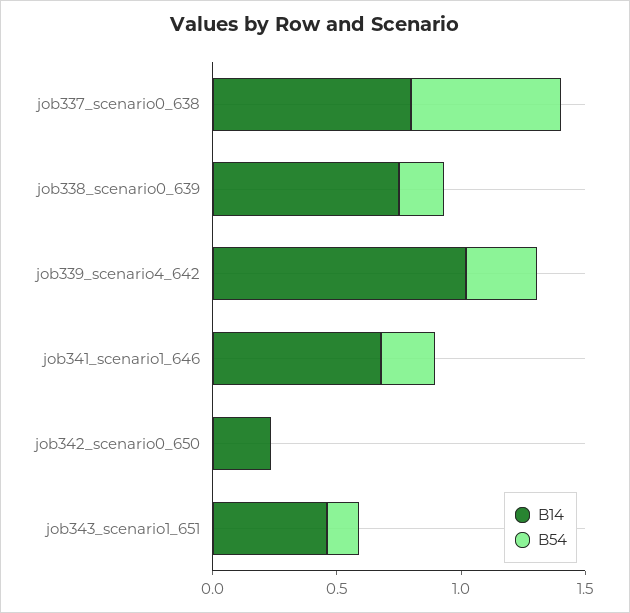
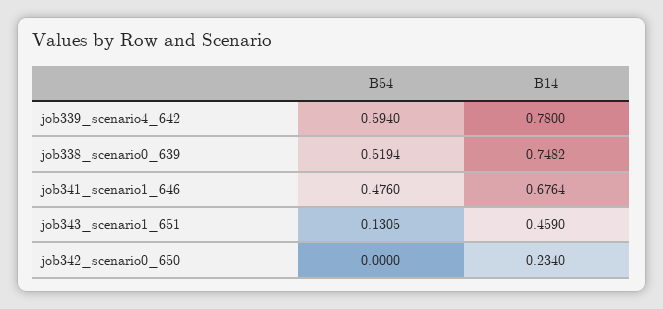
  {
    "B14": {
-     "job337_scenario0_638": 0.8,
      "job338_scenario0_639": 0.7482,
-     "job339_scenario4_642": 1,
+     "job339_scenario4_642": 0.78,
      "job341_scenario1_646": 0.6764,
      "job342_scenario0_650": 0.234,
      "job343_scenario1_651": 0.459
    },
    "B54": {
-     "job337_scenario0_638": 0.6,
-     "job338_scenario0_639": 0.2,
+     "job338_scenario0_639": 0.5194,
-     "job339_scenario4_642": 0.3,
+     "job339_scenario4_642": 0.594,
-     "job341_scenario1_646": 0.2,
+     "job341_scenario1_646": 0.476,
      "job342_scenario0_650": 0,
      "job343_scenario1_651": 0.1305
    }
  }

